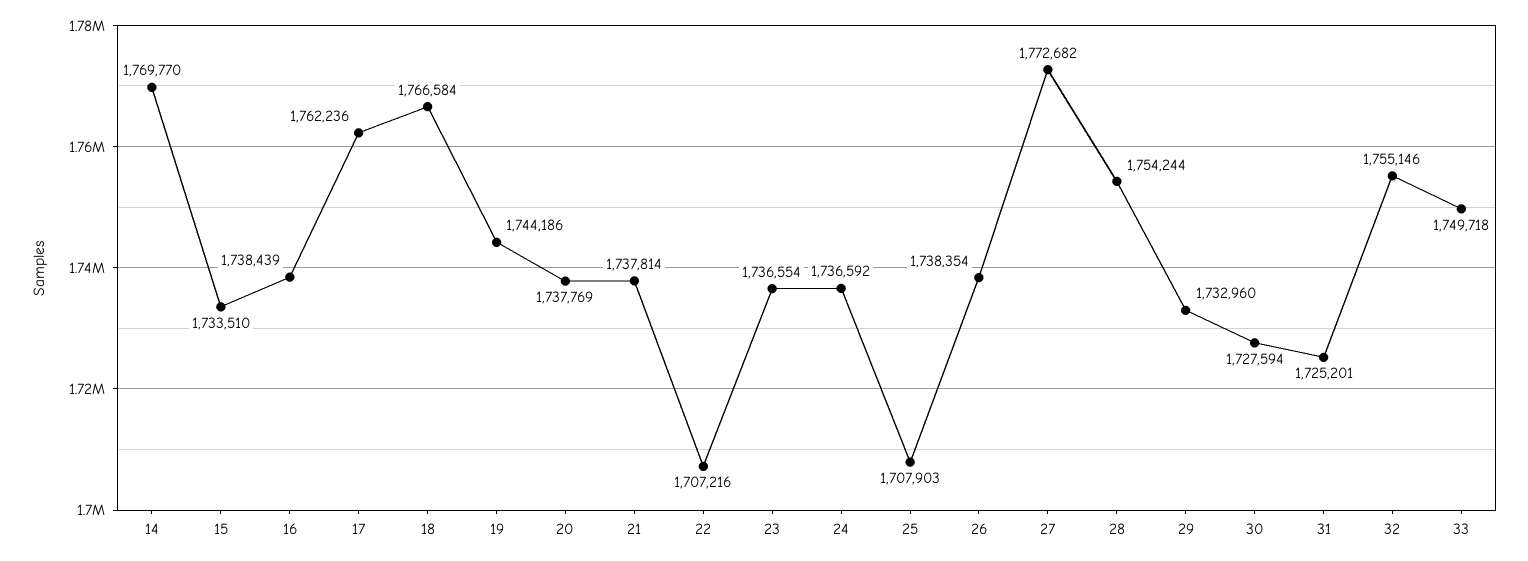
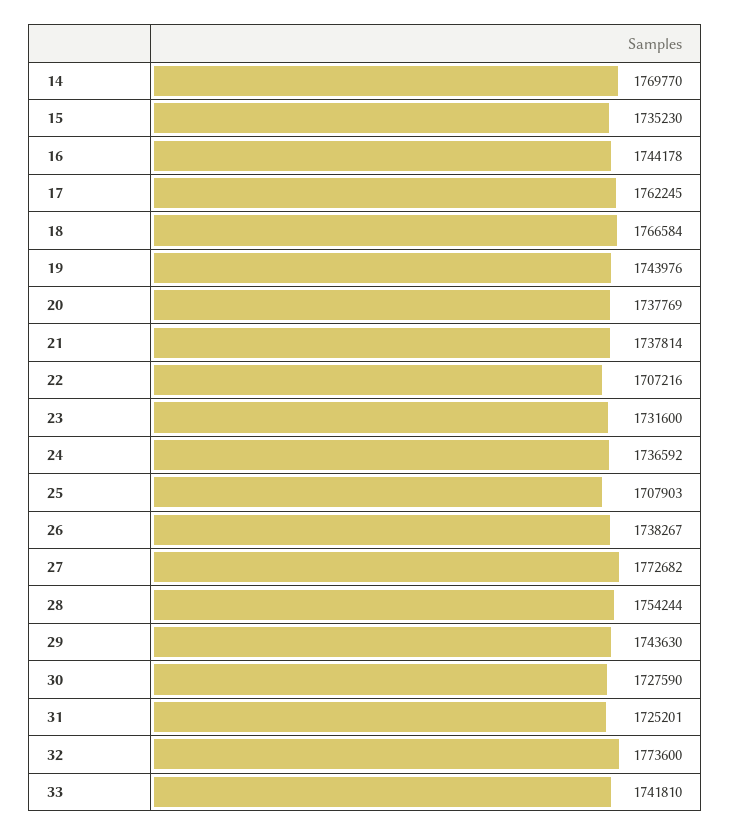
  {
    "14": 1769770,
-   "15": 1733510,
+   "15": 1735230,
-   "16": 1738439,
+   "16": 1744178,
-   "17": 1762236,
+   "17": 1762245,
    "18": 1766584,
-   "19": 1744186,
+   "19": 1743976,
    "20": 1737769,
    "21": 1737814,
    "22": 1707216,
-   "23": 1736554,
+   "23": 1731600,
    "24": 1736592,
    "25": 1707903,
-   "26": 1738354,
+   "26": 1738267,
    "27": 1772682,
    "28": 1754244,
-   "29": 1732960,
+   "29": 1743630,
-   "30": 1727594,
+   "30": 1727590,
    "31": 1725201,
-   "32": 1755146,
+   "32": 1773600,
-   "33": 1749718
+   "33": 1741810
  }

